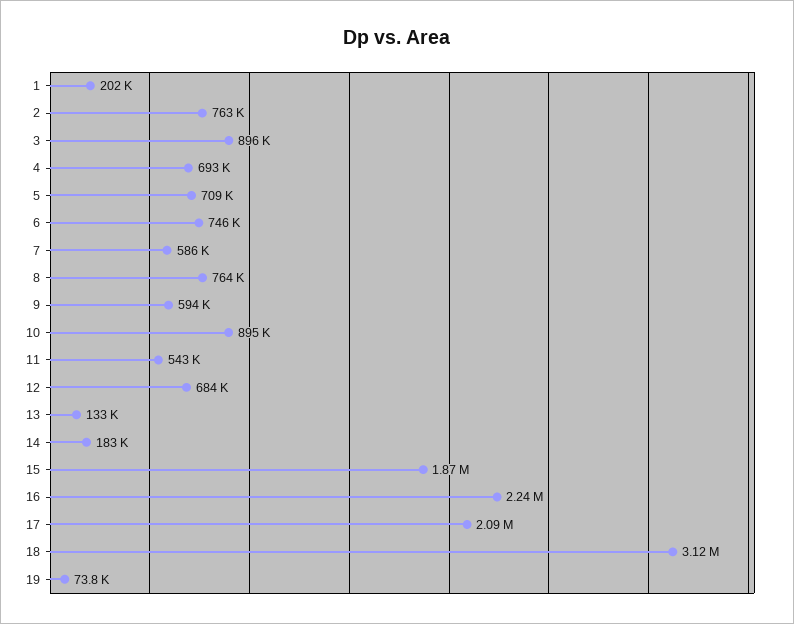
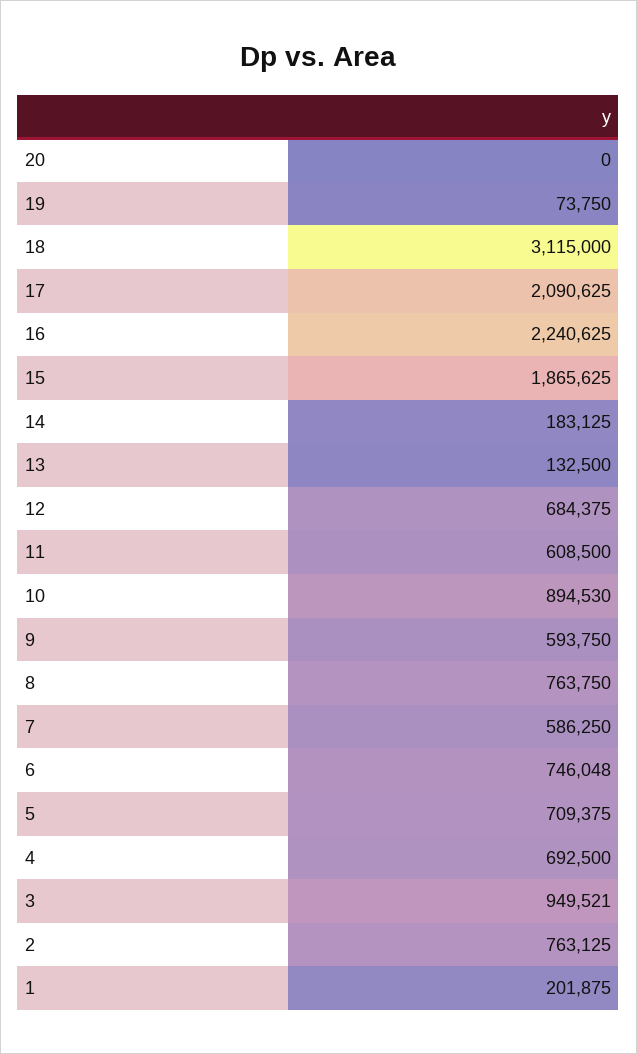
  {
    "1": 201875,
    "2": 763125,
-   "3": 896000,
+   "3": 949521,
    "4": 692500,
    "5": 709375,
    "6": 746048,
    "7": 586250,
    "8": 763750,
    "9": 593750,
    "10": 894530,
-   "11": 543000,
+   "11": 608500,
    "12": 684375,
    "13": 132500,
    "14": 183125,
    "15": 1865625,
    "16": 2240625,
    "17": 2090625,
    "18": 3115000,
-   "19": 73750
+   "19": 73750,
+   "20": 0
  }

